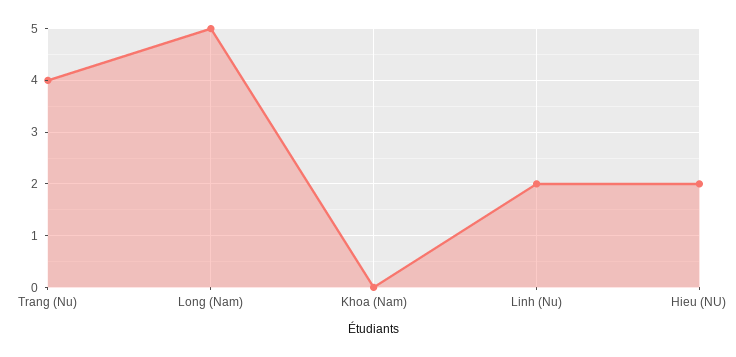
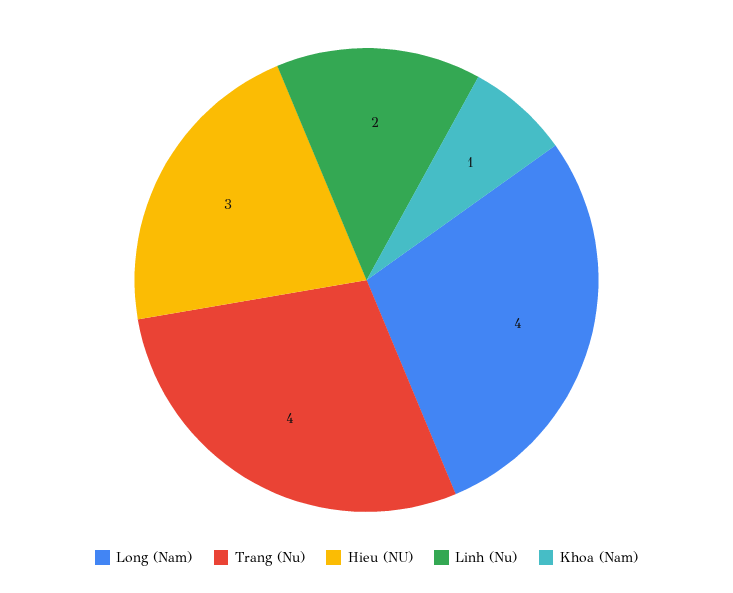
  {
    "Trang (Nu)": 4,
-   "Long (Nam)": 5,
+   "Long (Nam)": 4,
-   "Khoa (Nam)": 0,
+   "Khoa (Nam)": 1,
    "Linh (Nu)": 2,
-   "Hieu (NU)": 2
+   "Hieu (NU)": 3
  }

